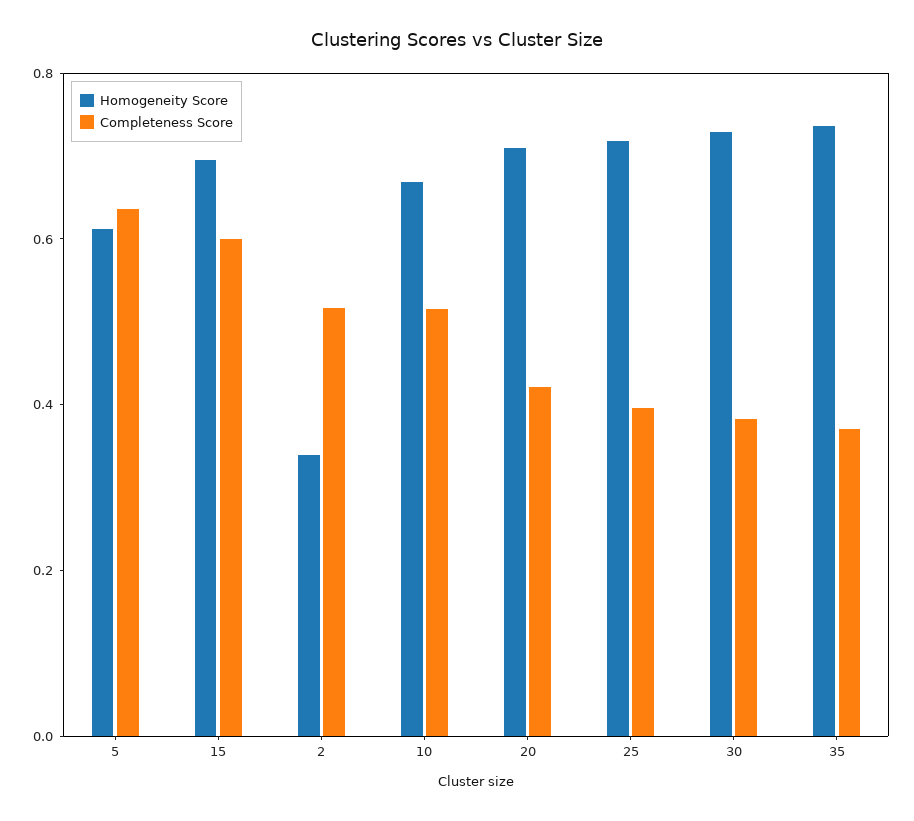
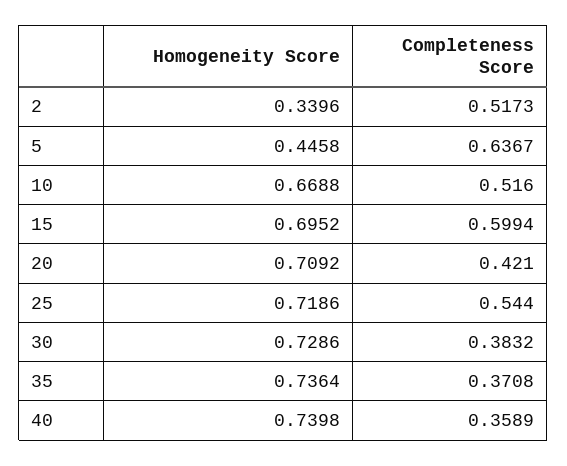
  {
    "Homogeneity Score": {
-     "5": 0.6,
+     "5": 0.4458,
      "15": 0.6952,
      "2": 0.3396,
      "10": 0.6688,
      "20": 0.7092,
      "25": 0.7186,
      "30": 0.7286,
-     "35": 0.7364
+     "35": 0.7364,
+     "40": 0.7398
    },
    "Completeness Score": {
      "5": 0.6367,
      "15": 0.5994,
      "2": 0.5173,
      "10": 0.516,
      "20": 0.421,
-     "25": 0.4,
+     "25": 0.544,
      "30": 0.3832,
-     "35": 0.3708
+     "35": 0.3708,
+     "40": 0.3589
    }
  }

